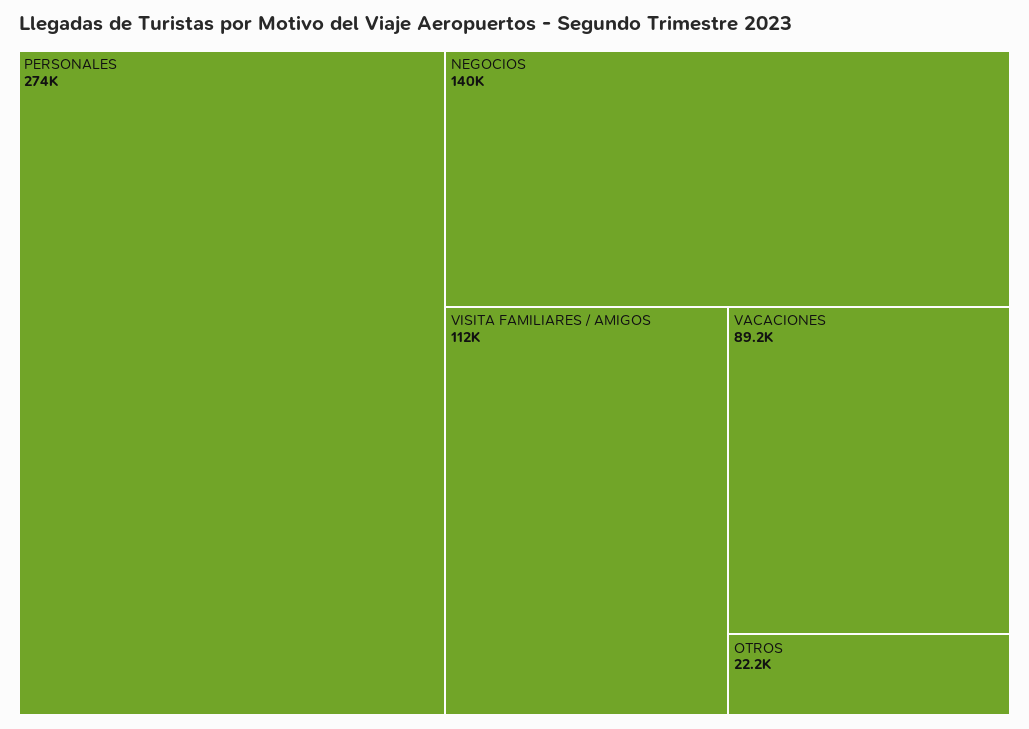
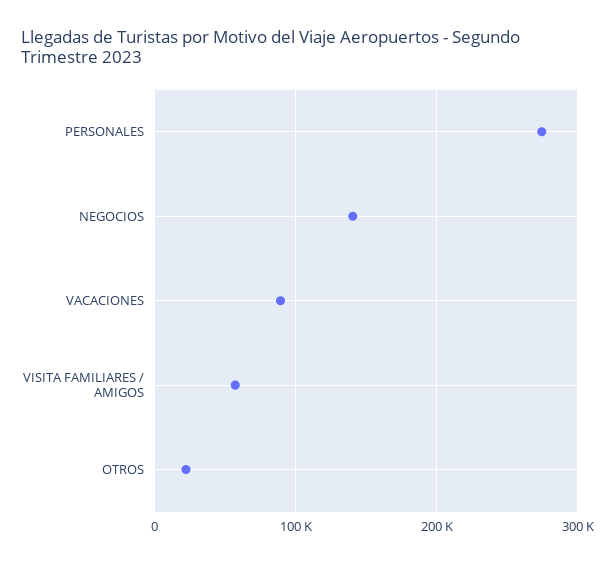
  {
    "PERSONALES": 274000,
    "NEGOCIOS": 140000,
-   "VISITA FAMILIARES / AMIGOS": 112000,
+   "VISITA FAMILIARES / AMIGOS": 60000,
    "VACACIONES": 89200,
    "OTROS": 22200
  }

